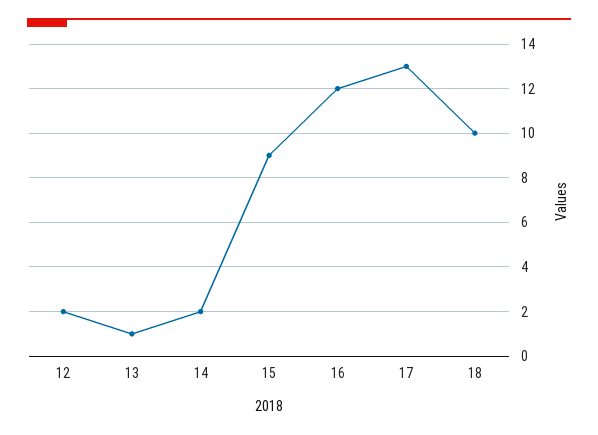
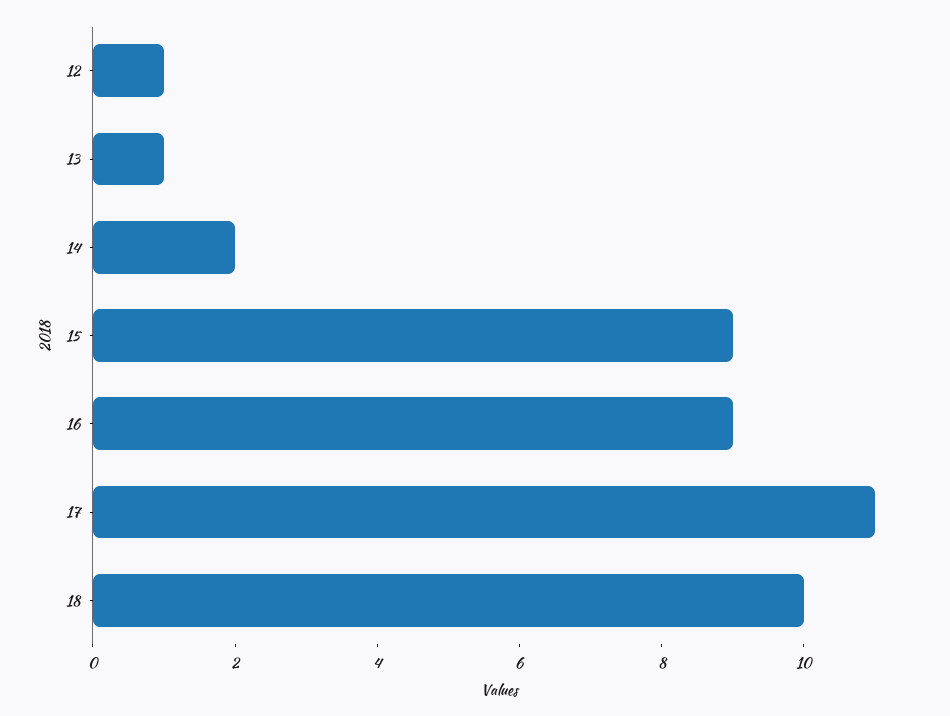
  {
-   "12": 2,
+   "12": 1,
    "13": 1,
    "14": 2,
    "15": 9,
-   "16": 12,
+   "16": 9,
-   "17": 13,
+   "17": 11,
    "18": 10
  }

